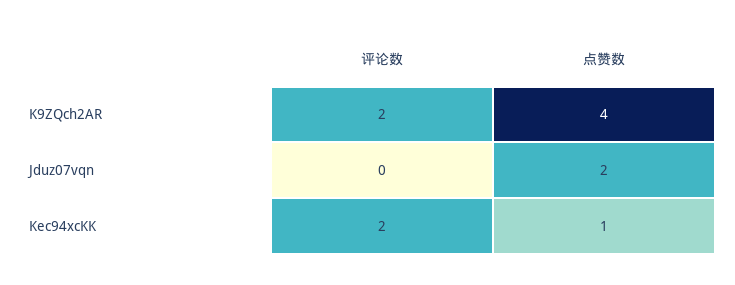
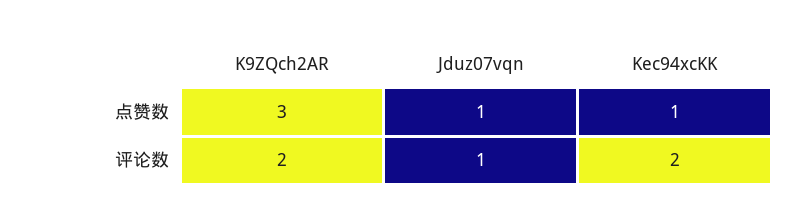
  {
    "评论数": {
      "K9ZQch2AR": 2,
-     "Jduz07vqn": 0,
+     "Jduz07vqn": 1,
      "Kec94xcKK": 2
    },
    "点赞数": {
-     "K9ZQch2AR": 4,
+     "K9ZQch2AR": 3,
-     "Jduz07vqn": 2,
+     "Jduz07vqn": 1,
      "Kec94xcKK": 1
    }
  }

